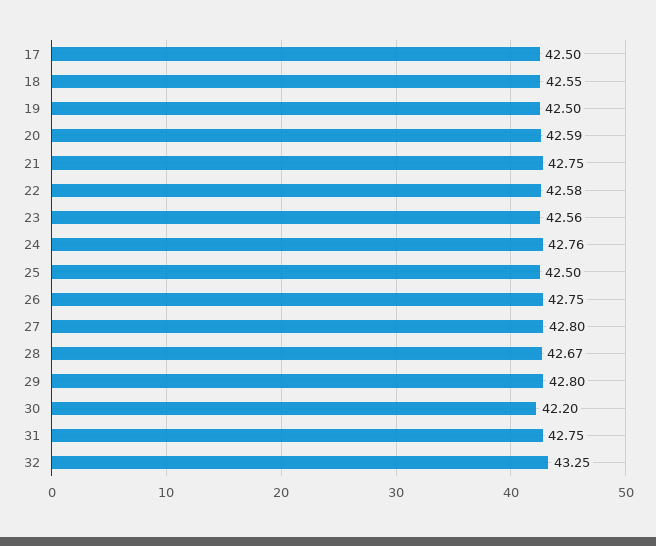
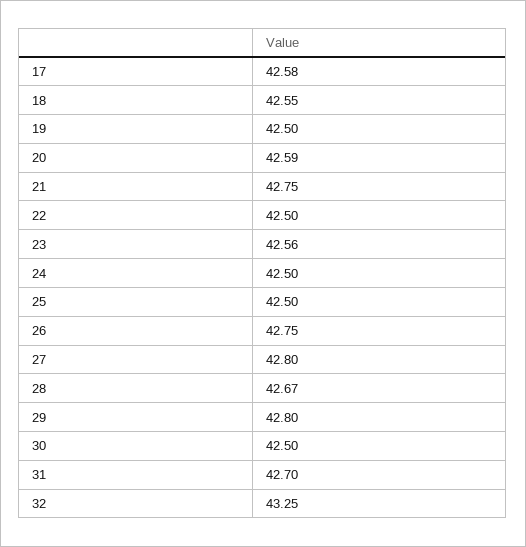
  {
-   "17": 42.5,
+   "17": 42.58,
    "18": 42.55,
    "19": 42.5,
    "20": 42.59,
    "21": 42.75,
-   "22": 42.58,
+   "22": 42.5,
    "23": 42.56,
-   "24": 42.76,
+   "24": 42.5,
    "25": 42.5,
    "26": 42.75,
    "27": 42.8,
    "28": 42.67,
    "29": 42.8,
-   "30": 42.2,
+   "30": 42.5,
-   "31": 42.75,
+   "31": 42.7,
    "32": 43.25
  }

